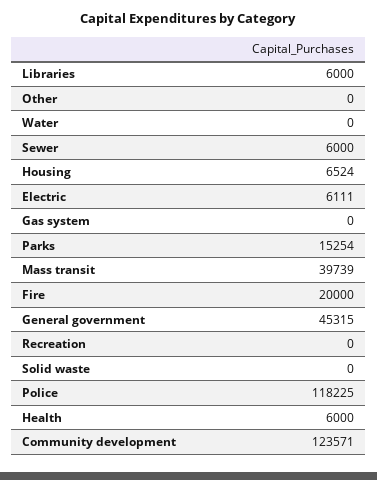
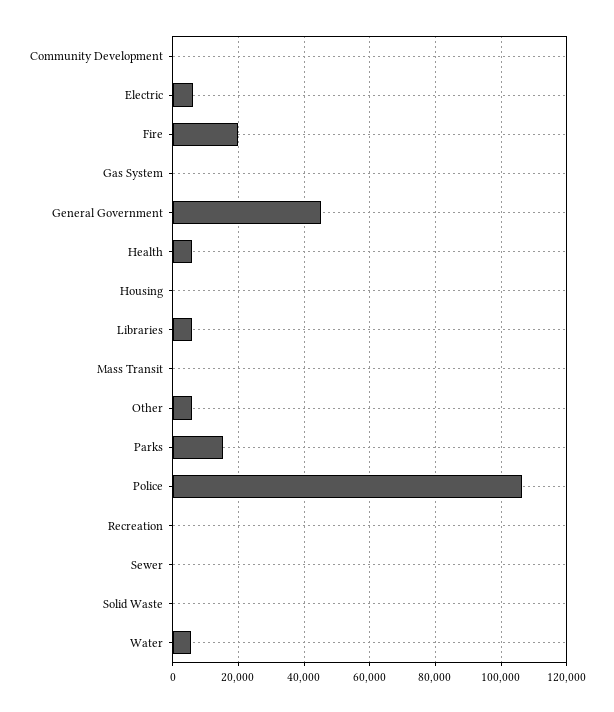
  {
    "Libraries": 6000,
-   "Other": 0,
+   "Other": 6000,
-   "Water": 0,
+   "Water": 6000,
-   "Sewer": 6000,
+   "Sewer": 0,
-   "Housing": 6524,
+   "Housing": 0,
    "Electric": 6111,
    "Gas system": 0,
    "Parks": 15254,
-   "Mass transit": 39739,
+   "Mass transit": 0,
    "Fire": 20000,
    "General government": 45315,
    "Recreation": 0,
    "Solid waste": 0,
-   "Police": 118225,
+   "Police": 106000,
    "Health": 6000,
-   "Community development": 123571
+   "Community development": 0
  }

